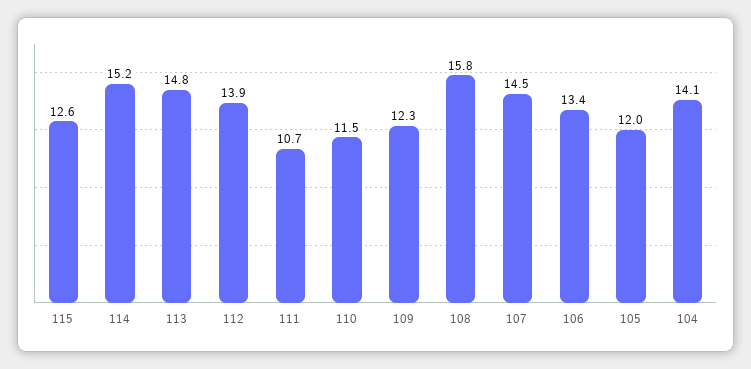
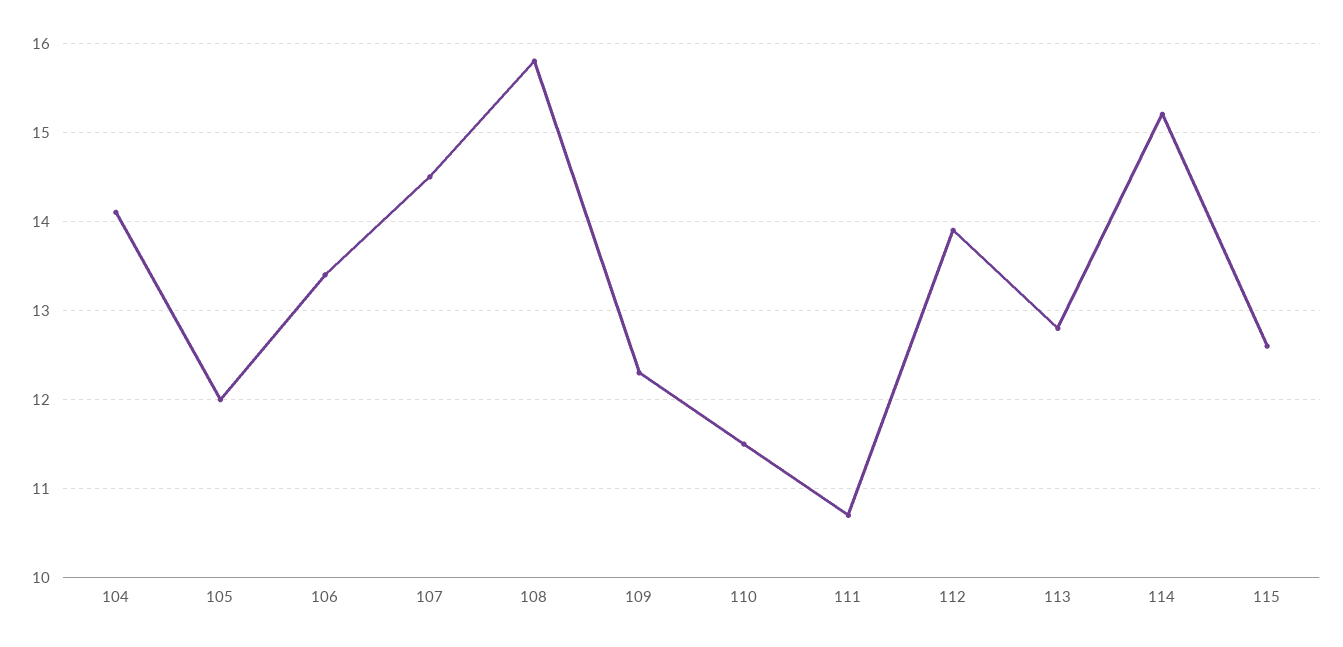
  {
    "115": 12.6,
    "114": 15.2,
-   "113": 14.8,
+   "113": 12.8,
    "112": 13.9,
    "111": 10.7,
    "110": 11.5,
    "109": 12.3,
    "108": 15.8,
    "107": 14.5,
    "106": 13.4,
    "105": 12,
    "104": 14.1
  }

